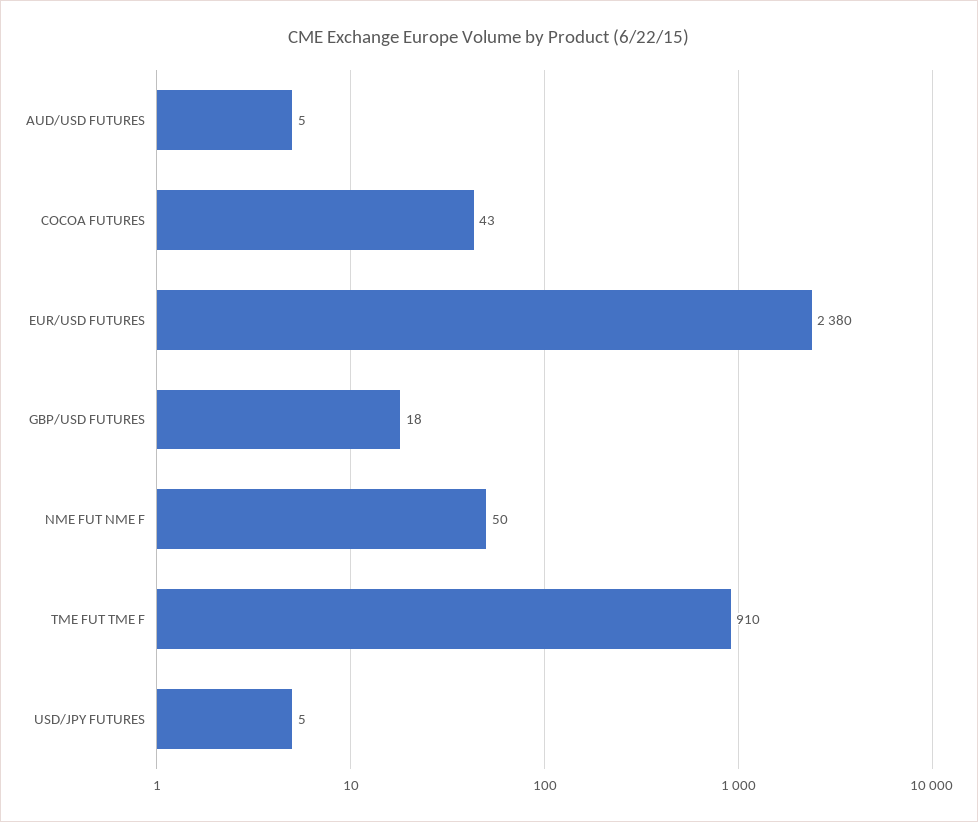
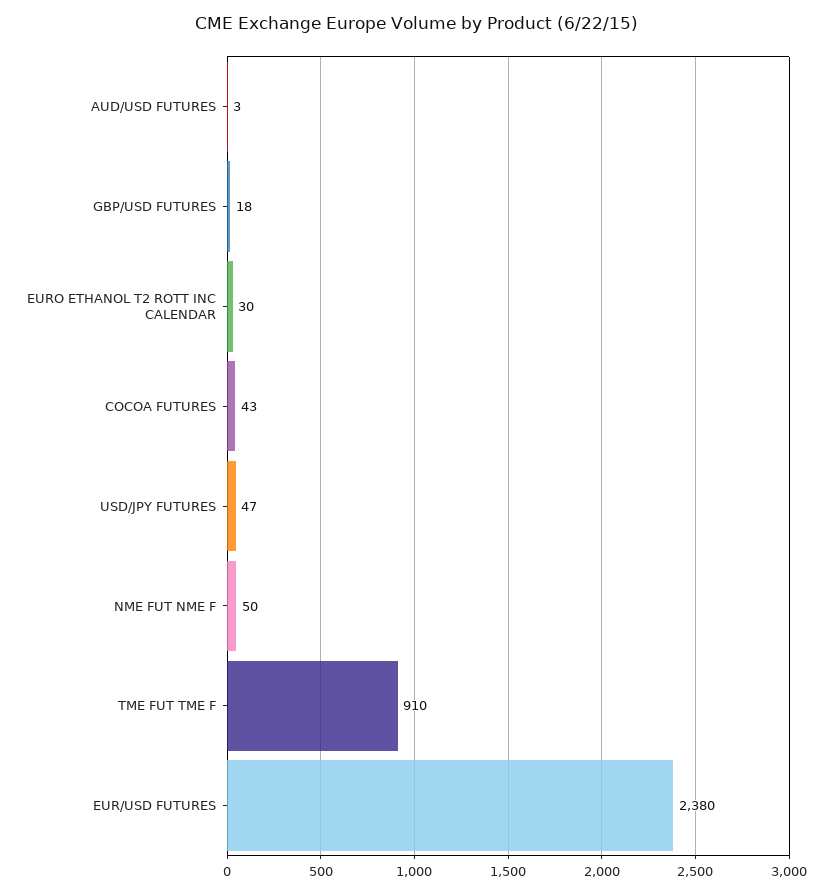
  {
-   "AUD/USD FUTURES": 5,
+   "AUD/USD FUTURES": 3,
    "COCOA FUTURES": 43,
    "EUR/USD FUTURES": 2380,
    "GBP/USD FUTURES": 18,
    "NME FUT NME F": 50,
    "TME FUT TME F": 910,
-   "USD/JPY FUTURES": 5
+   "USD/JPY FUTURES": 47,
+   "EURO ETHANOL T2 ROTT INC CALENDAR": 30
  }

